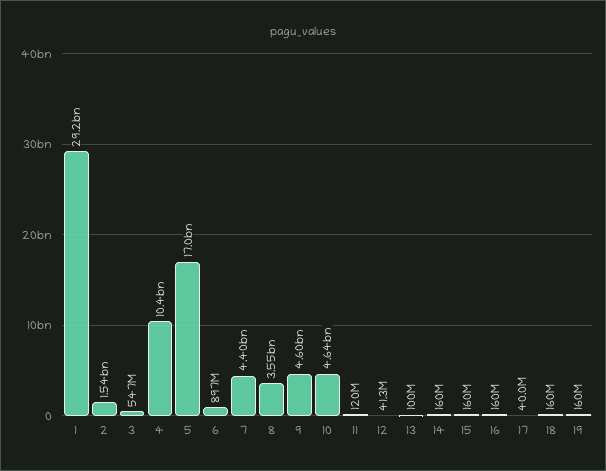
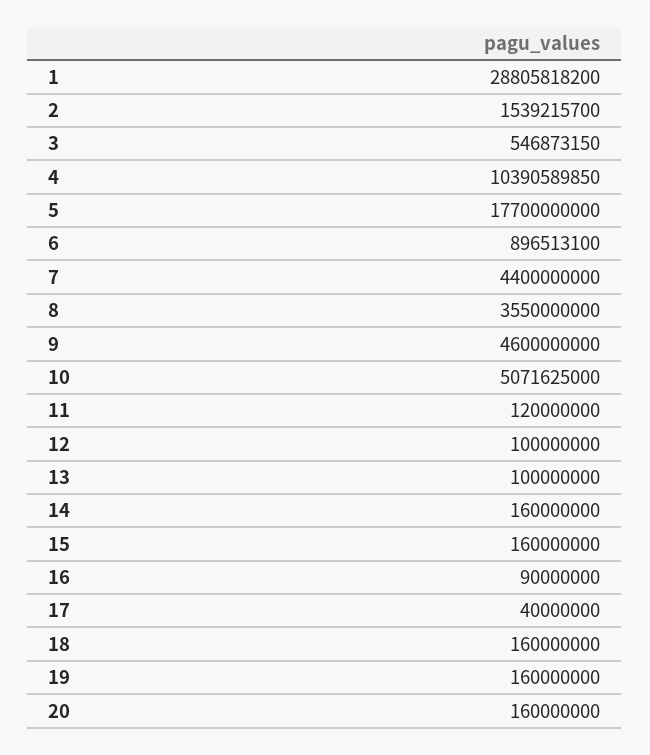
  {
-   "1": 29200000000,
+   "1": 28805818200,
    "2": 1539215700,
    "3": 546873150,
    "4": 10390589850,
-   "5": 17000000000,
+   "5": 17700000000,
    "6": 896513100,
    "7": 4400000000,
    "8": 3550000000,
    "9": 4600000000,
-   "10": 4640000000,
+   "10": 5071625000,
    "11": 120000000,
-   "12": 41300000,
+   "12": 100000000,
    "13": 100000000,
    "14": 160000000,
    "15": 160000000,
-   "16": 160000000,
+   "16": 90000000,
    "17": 40000000,
    "18": 160000000,
-   "19": 160000000
+   "19": 160000000,
+   "20": 160000000
  }

